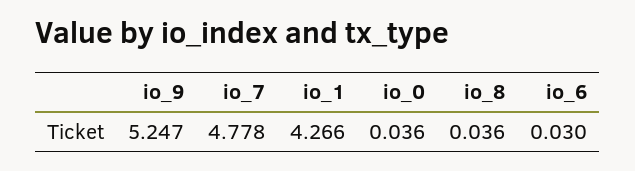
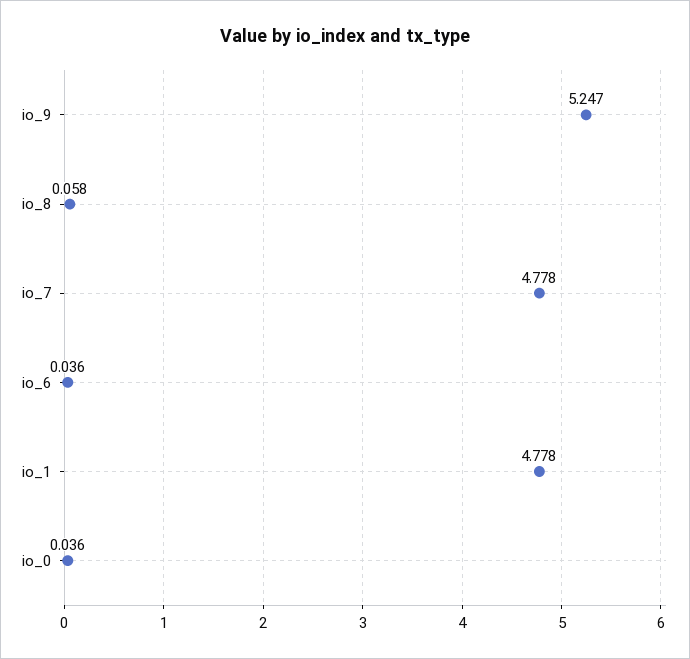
  {
    "io_9": 5.247,
    "io_7": 4.778,
-   "io_1": 4.266,
+   "io_1": 4.778,
    "io_0": 0.036,
-   "io_8": 0.036,
+   "io_8": 0.058,
-   "io_6": 0.03
+   "io_6": 0.036
  }

